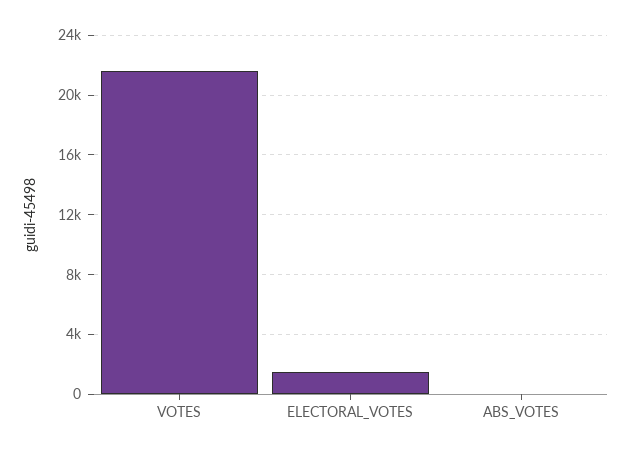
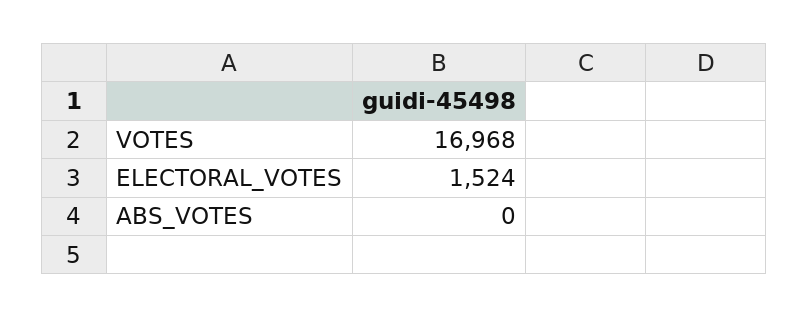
  {
-   "VOTES": 21500,
+   "VOTES": 16968,
    "ELECTORAL_VOTES": 1524,
    "ABS_VOTES": 0
  }

